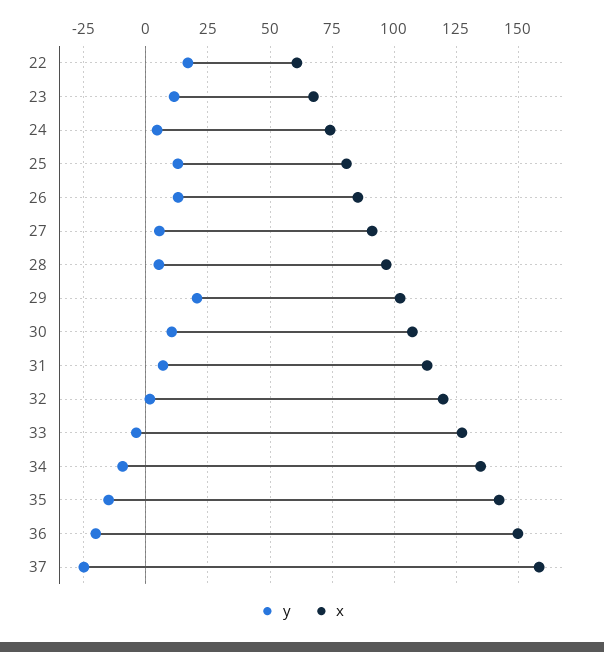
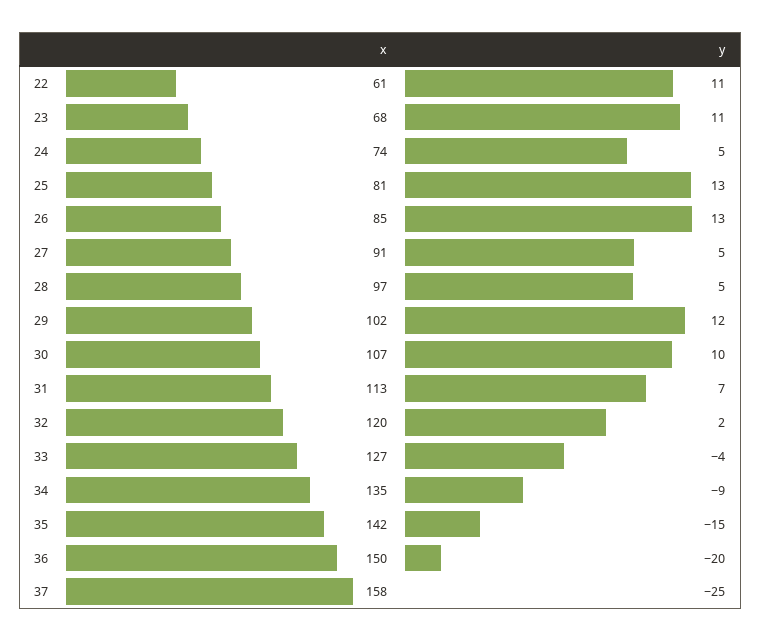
  {
    "y": {
-     "22": 17.5,
+     "22": 11,
      "23": 11,
      "24": 5,
      "25": 13,
      "26": 13,
      "27": 5,
      "28": 5,
-     "29": 20,
+     "29": 12,
      "30": 10,
      "31": 7,
      "32": 2,
      "33": -4,
      "34": -9,
      "35": -15,
      "36": -20,
      "37": -25
    },
    "x": {
      "22": 61,
      "23": 68,
      "24": 74,
      "25": 81,
      "26": 85,
      "27": 91,
      "28": 97,
      "29": 102,
      "30": 107,
      "31": 113,
      "32": 120,
      "33": 127,
      "34": 135,
      "35": 142,
      "36": 150,
      "37": 158
    }
  }

